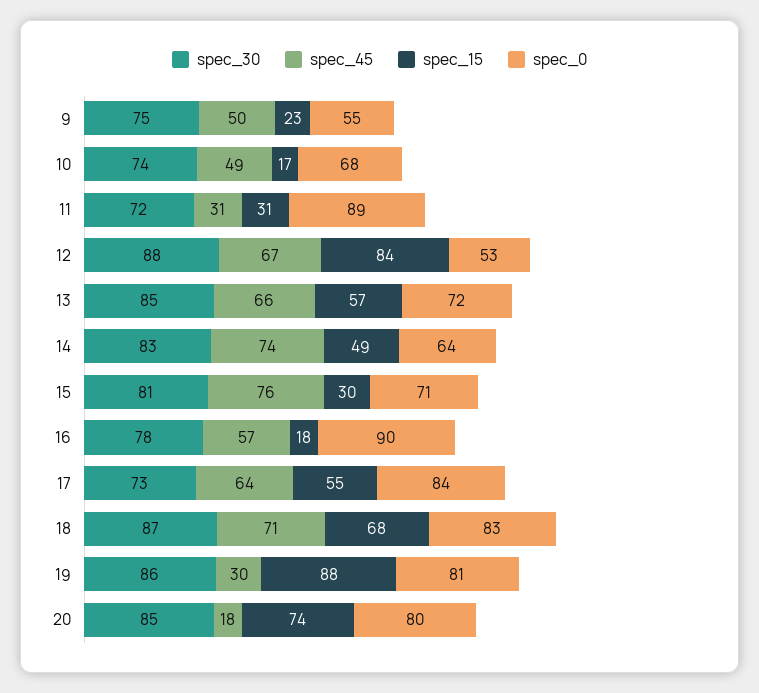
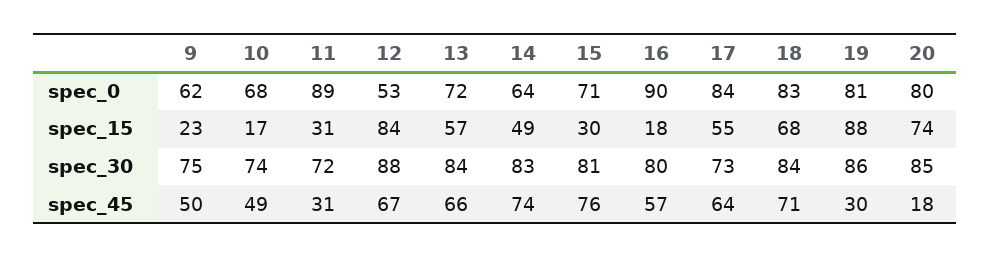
  {
    "spec_30": {
      "9": 75,
      "10": 74,
      "11": 72,
      "12": 88,
-     "13": 85,
+     "13": 84,
      "14": 83,
      "15": 81,
-     "16": 78,
+     "16": 80,
      "17": 73,
-     "18": 87,
+     "18": 84,
      "19": 86,
      "20": 85
    },
    "spec_45": {
      "9": 50,
      "10": 49,
      "11": 31,
      "12": 67,
      "13": 66,
      "14": 74,
      "15": 76,
      "16": 57,
      "17": 64,
      "18": 71,
      "19": 30,
      "20": 18
    },
    "spec_15": {
      "9": 23,
      "10": 17,
      "11": 31,
      "12": 84,
      "13": 57,
      "14": 49,
      "15": 30,
      "16": 18,
      "17": 55,
      "18": 68,
      "19": 88,
      "20": 74
    },
    "spec_0": {
-     "9": 55,
+     "9": 62,
      "10": 68,
      "11": 89,
      "12": 53,
      "13": 72,
      "14": 64,
      "15": 71,
      "16": 90,
      "17": 84,
      "18": 83,
      "19": 81,
      "20": 80
    }
  }

